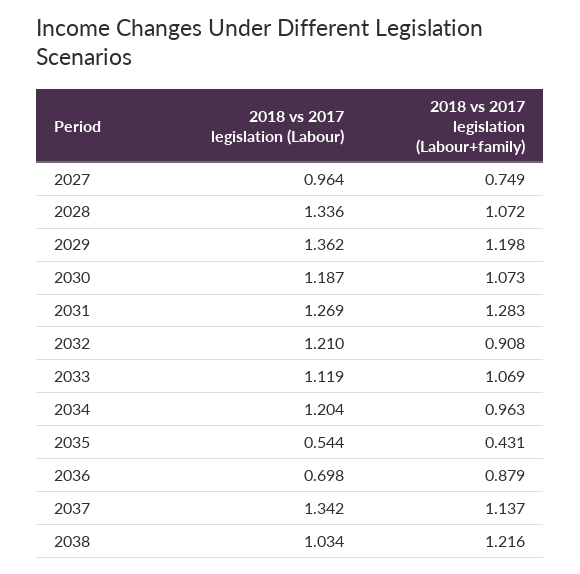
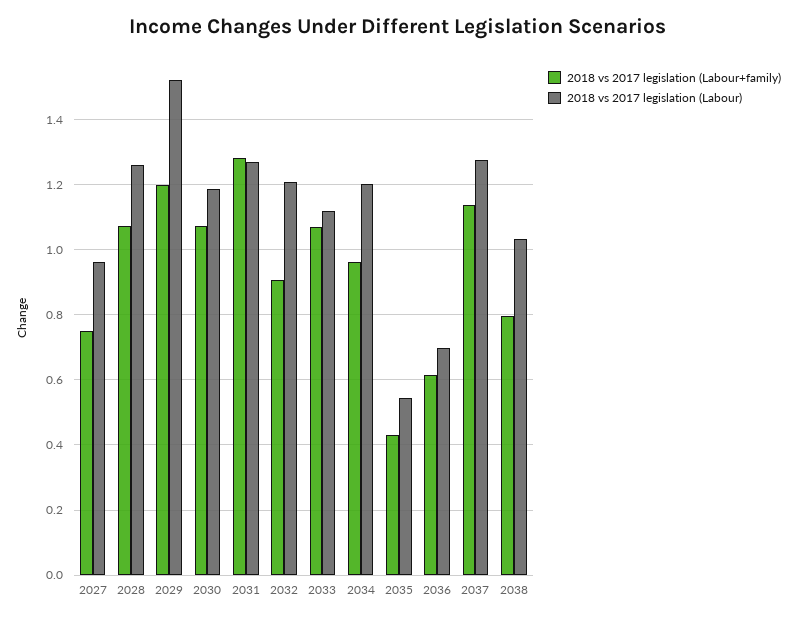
  {
    "2018 vs 2017 legislation (Labour)": {
      "2027": 0.964,
-     "2028": 1.336,
+     "2028": 1.26,
-     "2029": 1.362,
+     "2029": 1.52,
      "2030": 1.187,
      "2031": 1.269,
      "2032": 1.21,
      "2033": 1.119,
      "2034": 1.204,
      "2035": 0.544,
      "2036": 0.698,
-     "2037": 1.342,
+     "2037": 1.28,
      "2038": 1.034
    },
    "2018 vs 2017 legislation (Labour+family)": {
      "2027": 0.749,
      "2028": 1.072,
      "2029": 1.198,
      "2030": 1.073,
      "2031": 1.283,
      "2032": 0.908,
      "2033": 1.069,
      "2034": 0.963,
      "2035": 0.431,
-     "2036": 0.879,
+     "2036": 0.62,
      "2037": 1.137,
-     "2038": 1.216
+     "2038": 0.8
    }
  }

